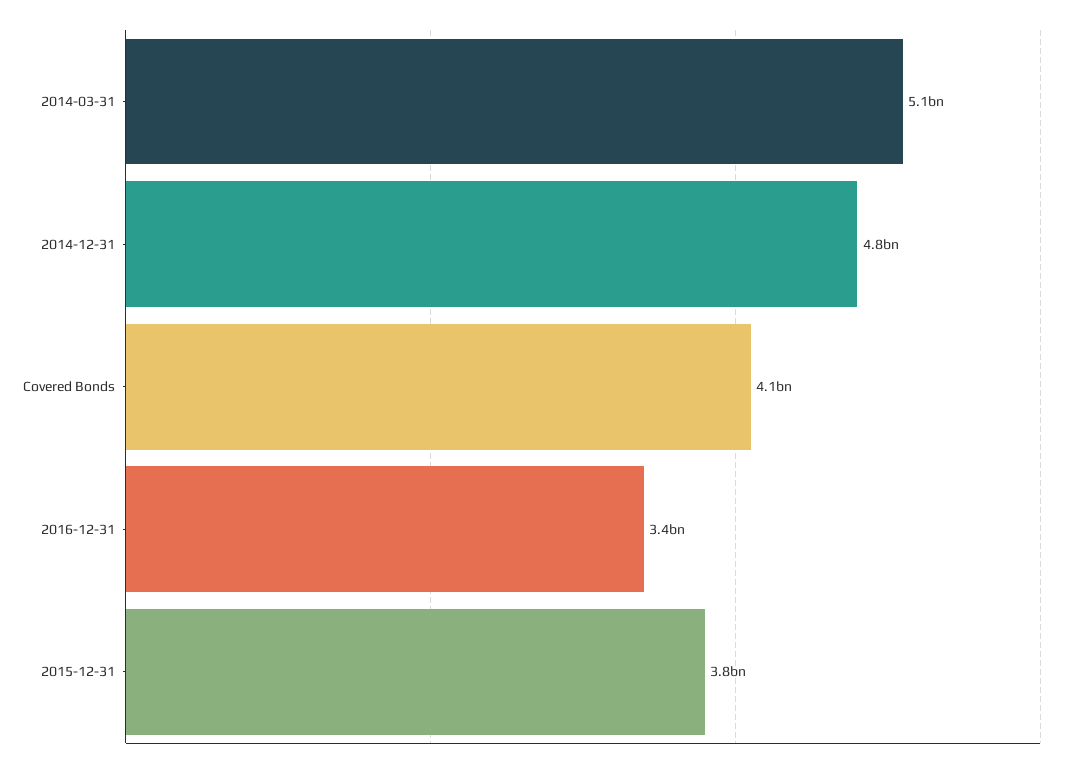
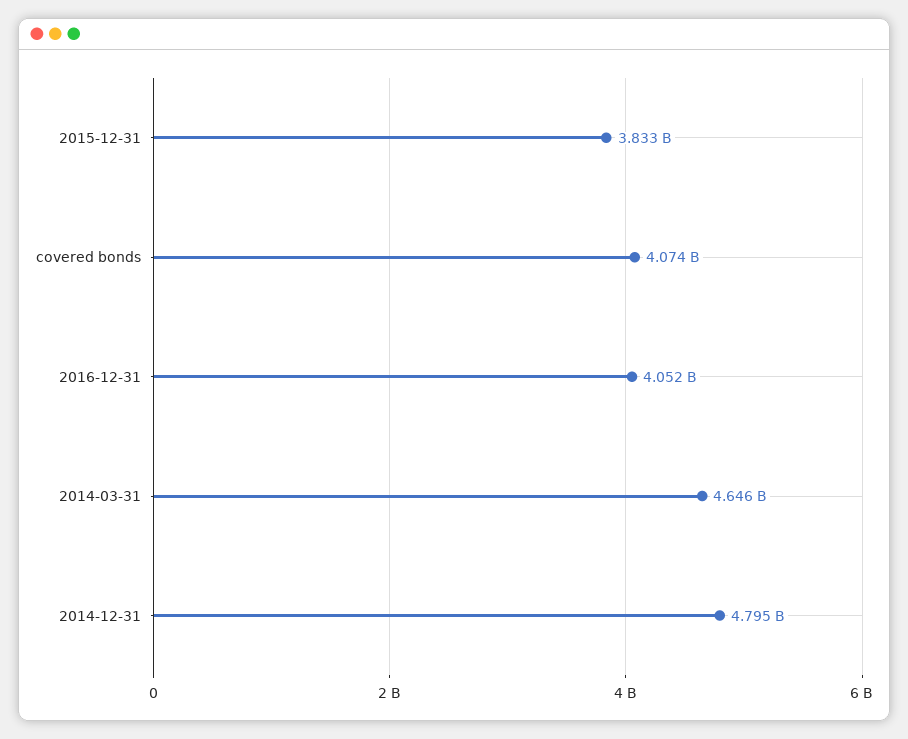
  {
-   "2014-03-31": 5100000000,
+   "2014-03-31": 4646000000,
    "2014-12-31": 4795000000,
    "Covered Bonds": 4074000000,
-   "2016-12-31": 3400000000,
+   "2016-12-31": 4052000000,
    "2015-12-31": 3833000000
  }

